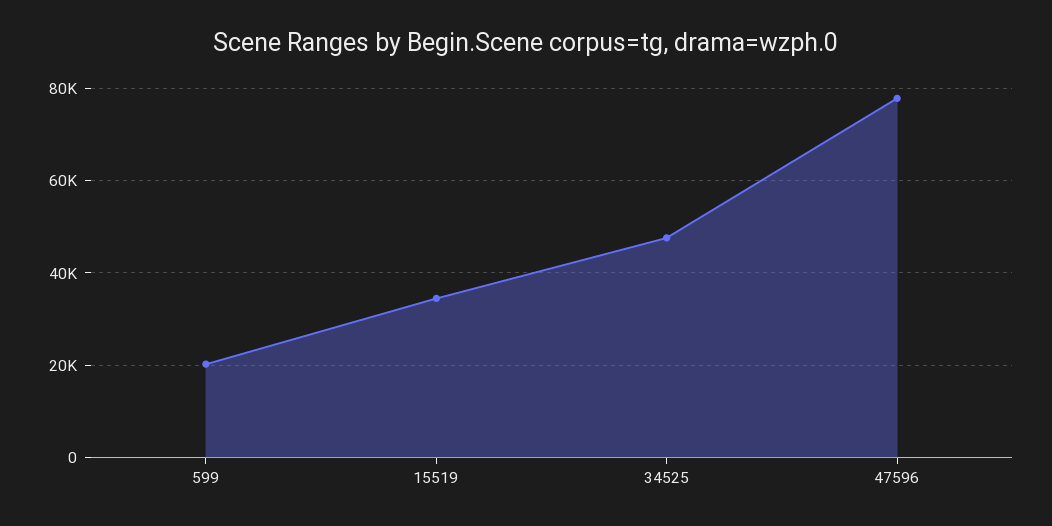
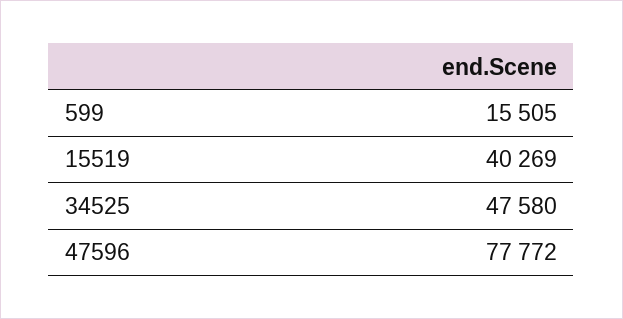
  {
-   "599": 20000,
+   "599": 15505,
-   "15519": 34000,
+   "15519": 40269,
    "34525": 47580,
    "47596": 77772
  }

